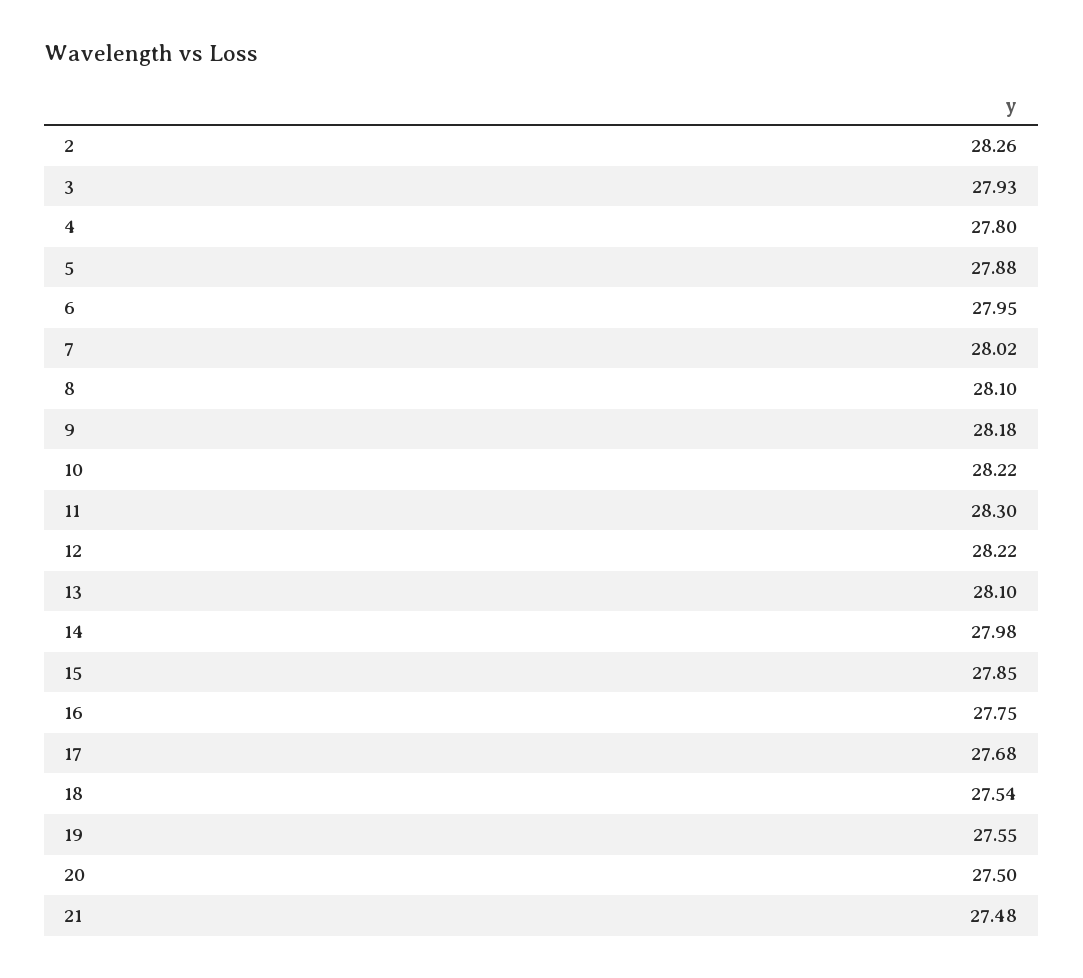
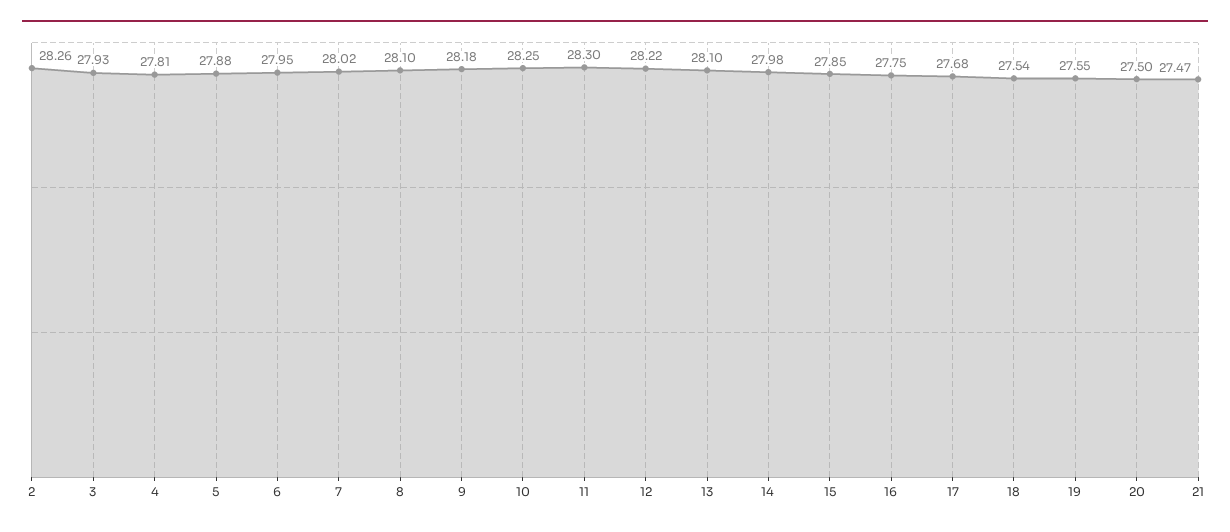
  {
    "2": 28.26,
    "3": 27.93,
-   "4": 27.8,
+   "4": 27.81,
    "5": 27.88,
    "6": 27.95,
    "7": 28.02,
    "8": 28.1,
    "9": 28.18,
-   "10": 28.22,
+   "10": 28.25,
    "11": 28.3,
    "12": 28.22,
    "13": 28.1,
    "14": 27.98,
    "15": 27.85,
    "16": 27.75,
    "17": 27.68,
    "18": 27.54,
    "19": 27.55,
    "20": 27.5,
-   "21": 27.48
+   "21": 27.47
  }

